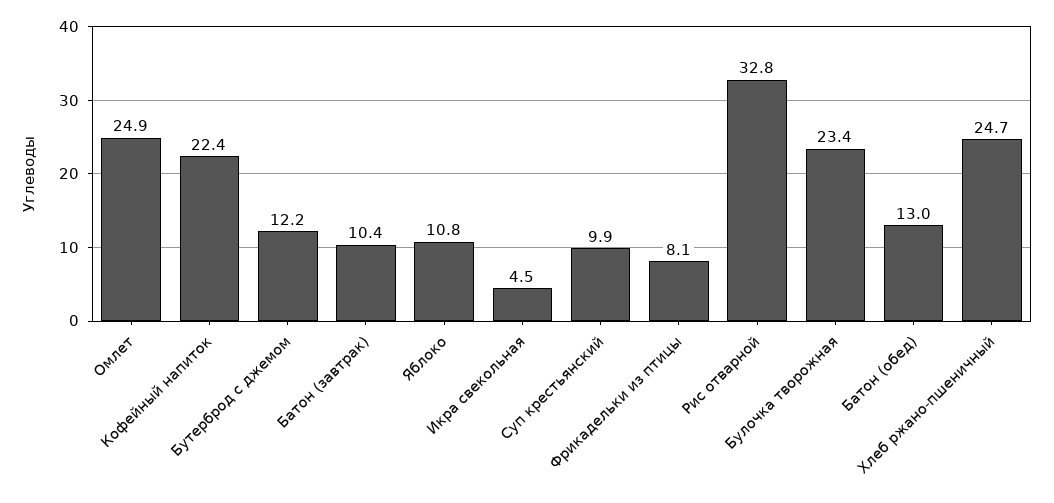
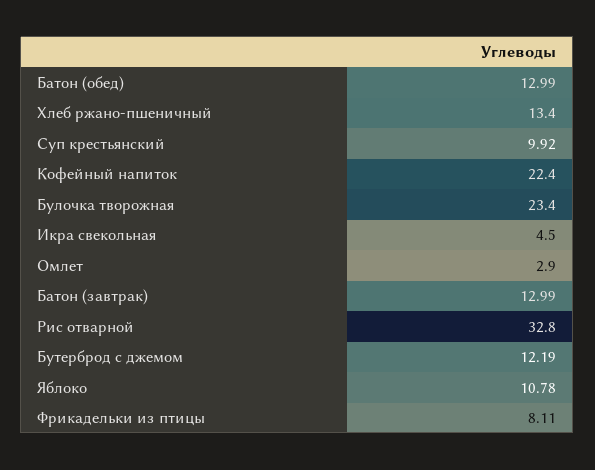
  {
-   "Омлет": 24.9,
+   "Омлет": 2.9,
    "Кофейный напиток": 22.4,
    "Бутерброд с джемом": 12.19,
-   "Батон (завтрак)": 10.4,
+   "Батон (завтрак)": 12.99,
    "Яблоко": 10.78,
    "Икра свекольная": 4.5,
    "Суп крестьянский": 9.92,
    "Фрикадельки из птицы": 8.11,
    "Рис отварной": 32.8,
    "Булочка творожная": 23.4,
    "Батон (обед)": 12.99,
-   "Хлеб ржано-пшеничный": 24.7
+   "Хлеб ржано-пшеничный": 13.4
  }

